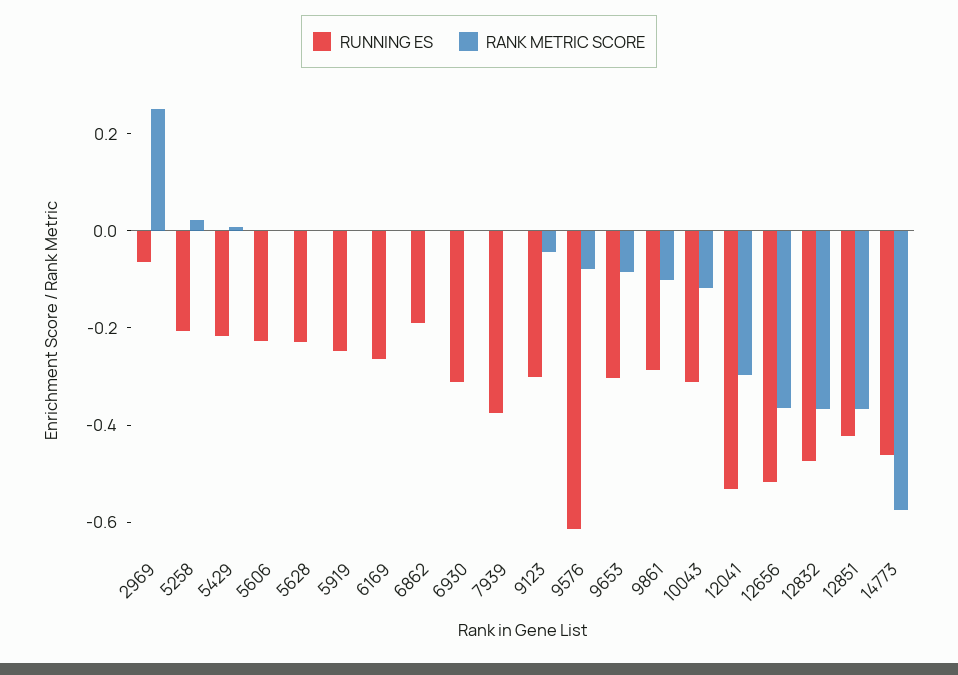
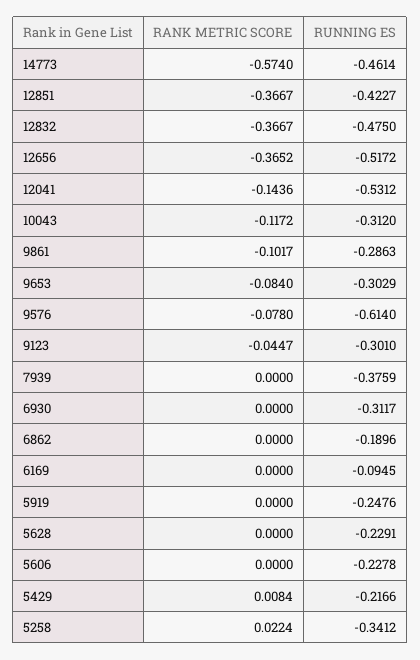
  {
    "RUNNING ES": {
-     "2969": -0.05,
-     "5258": -0.2,
+     "5258": -0.3412,
      "5429": -0.2166,
      "5606": -0.2278,
      "5628": -0.2291,
      "5919": -0.2476,
-     "6169": -0.25,
+     "6169": -0.0945,
      "6862": -0.1896,
      "6930": -0.3117,
      "7939": -0.3759,
      "9123": -0.301,
      "9576": -0.614,
      "9653": -0.3029,
      "9861": -0.2863,
      "10043": -0.312,
      "12041": -0.5312,
      "12656": -0.5172,
      "12832": -0.475,
      "12851": -0.4227,
      "14773": -0.4614
    },
    "RANK METRIC SCORE": {
-     "2969": 0.25,
      "5258": 0.0224,
      "5429": 0.0084,
      "5606": 0,
      "5628": 0,
      "5919": 0,
      "6169": 0,
      "6862": 0,
      "6930": 0,
      "7939": 0,
      "9123": -0.0447,
      "9576": -0.078,
      "9653": -0.084,
      "9861": -0.1017,
      "10043": -0.1172,
-     "12041": -0.3,
+     "12041": -0.1436,
      "12656": -0.3652,
      "12832": -0.3667,
      "12851": -0.3667,
      "14773": -0.574
    }
  }

